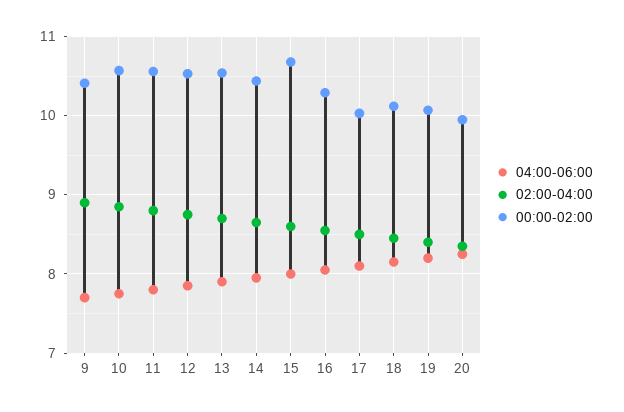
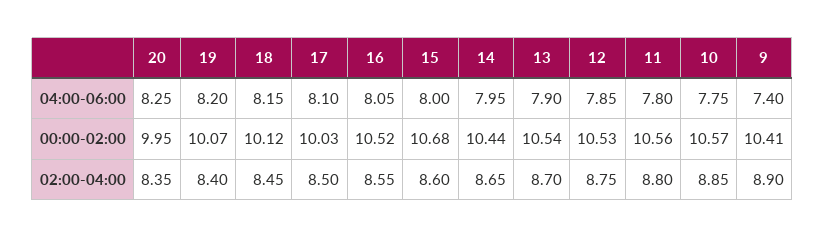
  {
    "04:00-06:00": {
-     "9": 7.7,
+     "9": 7.4,
      "10": 7.75,
      "11": 7.8,
      "12": 7.85,
      "13": 7.9,
      "14": 7.95,
      "15": 8,
      "16": 8.05,
      "17": 8.1,
      "18": 8.15,
      "19": 8.2,
      "20": 8.25
    },
    "02:00-04:00": {
      "9": 8.9,
      "10": 8.85,
      "11": 8.8,
      "12": 8.75,
      "13": 8.7,
      "14": 8.65,
      "15": 8.6,
      "16": 8.55,
      "17": 8.5,
      "18": 8.45,
      "19": 8.4,
      "20": 8.35
    },
    "00:00-02:00": {
      "9": 10.41,
      "10": 10.57,
      "11": 10.56,
      "12": 10.53,
      "13": 10.54,
      "14": 10.44,
      "15": 10.68,
-     "16": 10.3,
+     "16": 10.52,
      "17": 10.03,
      "18": 10.12,
      "19": 10.07,
      "20": 9.95
    }
  }

